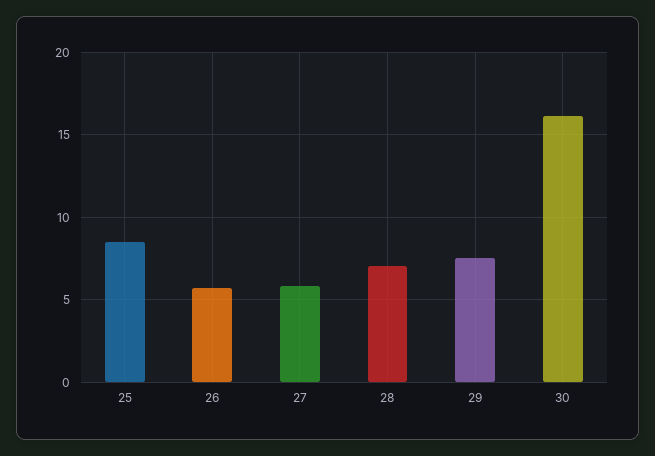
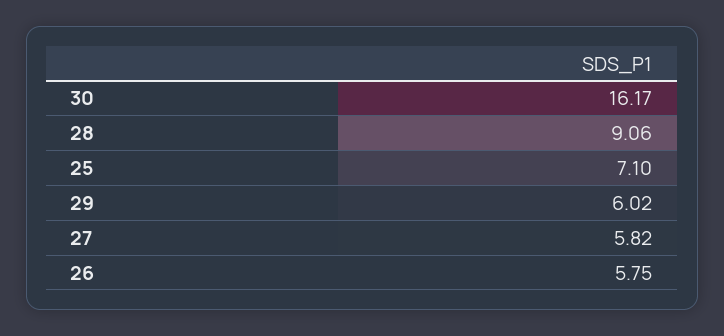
  {
-   "25": 8.5,
+   "25": 7.1,
    "26": 5.75,
    "27": 5.82,
-   "28": 7,
+   "28": 9.06,
-   "29": 7.5,
+   "29": 6.02,
    "30": 16.17
  }

